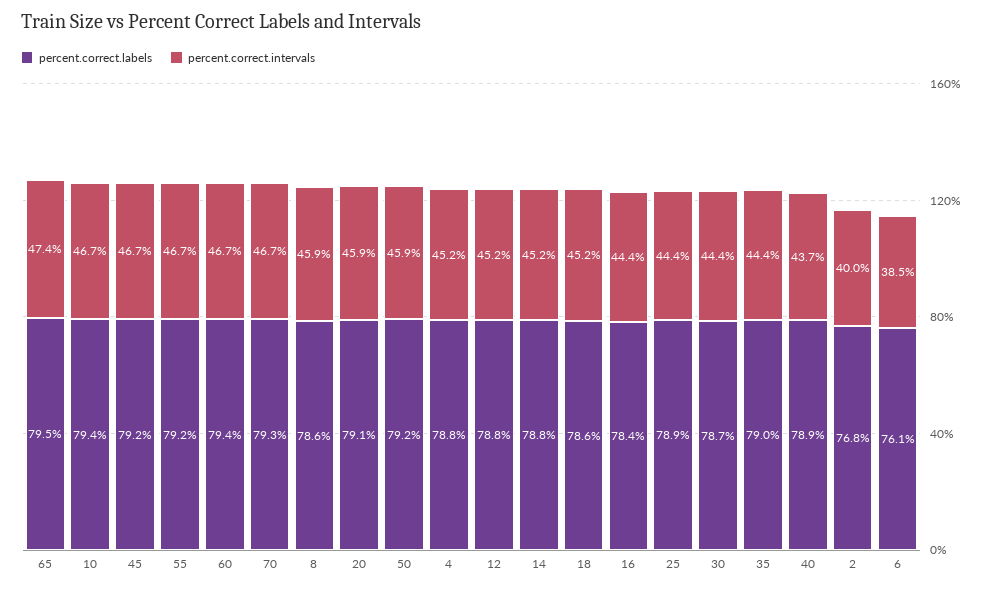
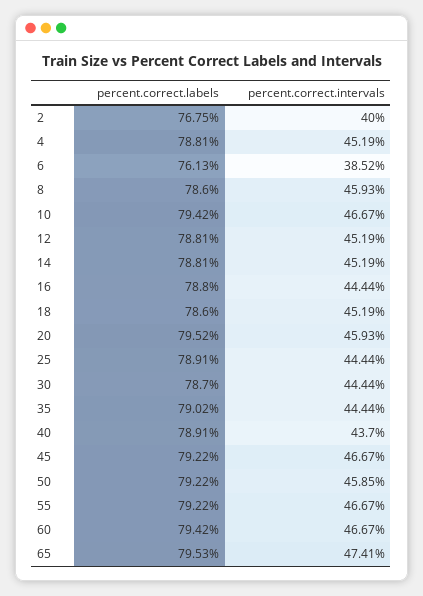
  {
    "percent.correct.labels": {
      "65": 79.53,
      "10": 79.42,
      "45": 79.22,
      "55": 79.22,
      "60": 79.42,
-     "70": 79.3,
      "8": 78.6,
-     "20": 79.1,
+     "20": 79.52,
      "50": 79.22,
      "4": 78.81,
      "12": 78.81,
      "14": 78.81,
      "18": 78.6,
-     "16": 78.4,
+     "16": 78.8,
      "25": 78.91,
      "30": 78.7,
      "35": 79.02,
      "40": 78.91,
      "2": 76.75,
      "6": 76.13
    },
    "percent.correct.intervals": {
      "65": 47.41,
      "10": 46.67,
      "45": 46.67,
      "55": 46.67,
      "60": 46.67,
-     "70": 46.7,
      "8": 45.93,
      "20": 45.93,
      "50": 45.85,
      "4": 45.19,
      "12": 45.19,
      "14": 45.19,
      "18": 45.19,
      "16": 44.44,
      "25": 44.44,
      "30": 44.44,
      "35": 44.44,
      "40": 43.7,
      "2": 40,
      "6": 38.52
    }
  }

